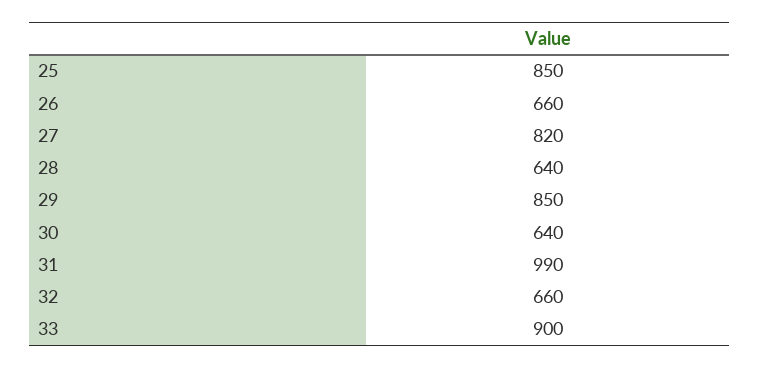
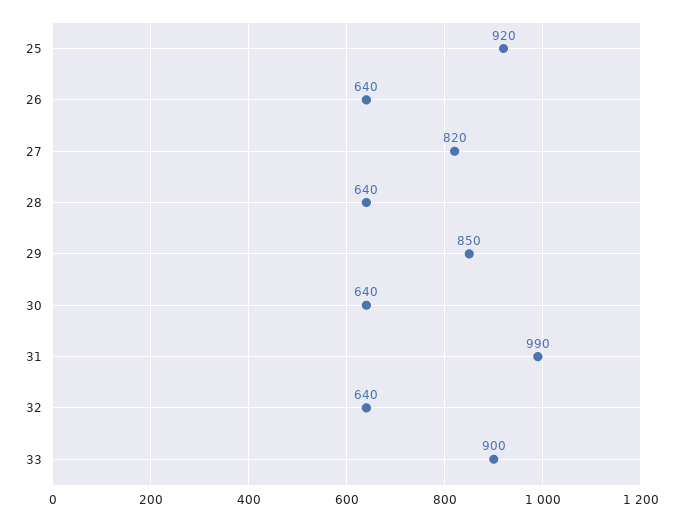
  {
-   "25": 850,
+   "25": 920,
-   "26": 660,
+   "26": 640,
    "27": 820,
    "28": 640,
    "29": 850,
    "30": 640,
    "31": 990,
-   "32": 660,
+   "32": 640,
    "33": 900
  }

